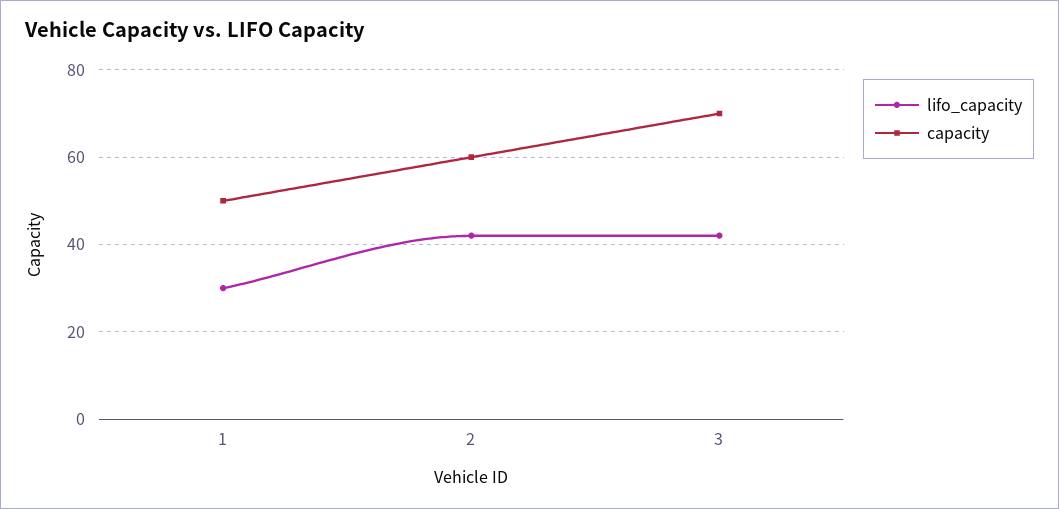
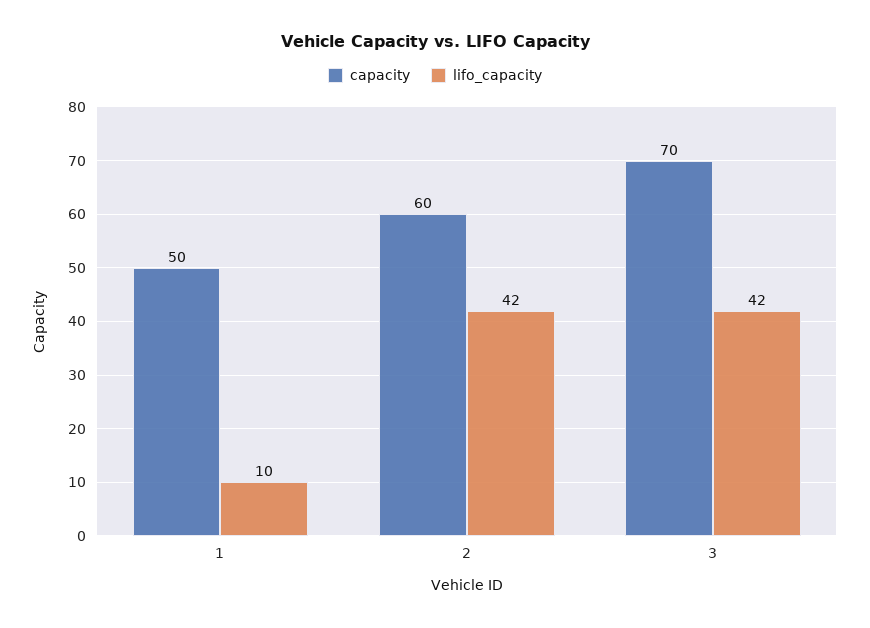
  {
    "lifo_capacity": {
-     "1": 30,
+     "1": 10,
      "2": 42,
      "3": 42
    },
    "capacity": {
      "1": 50,
      "2": 60,
      "3": 70
    }
  }

